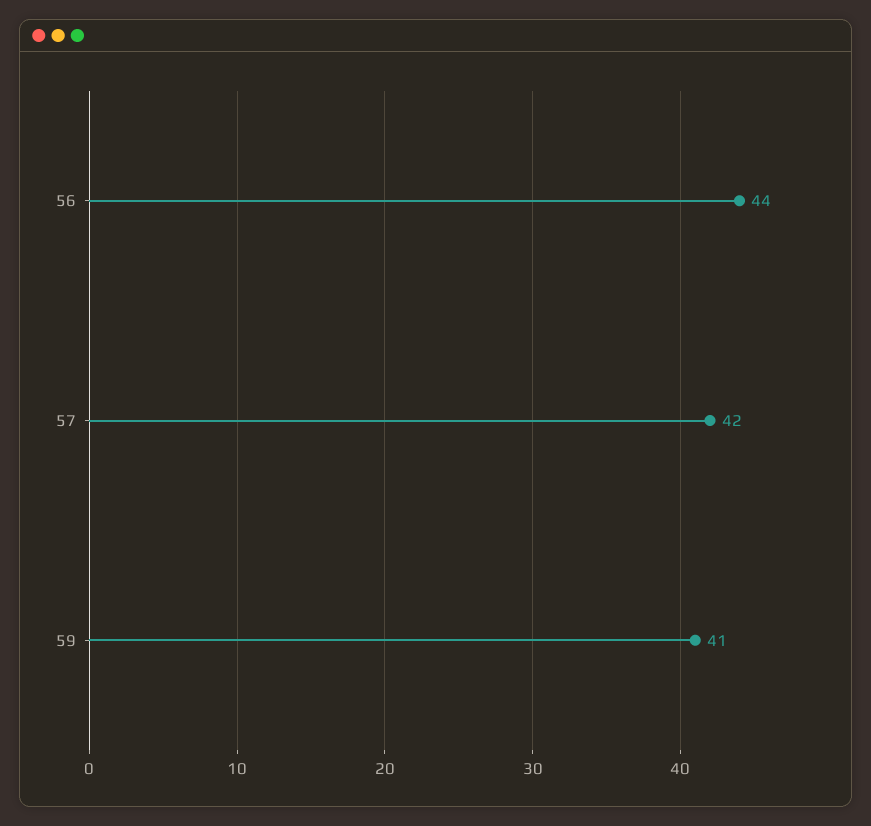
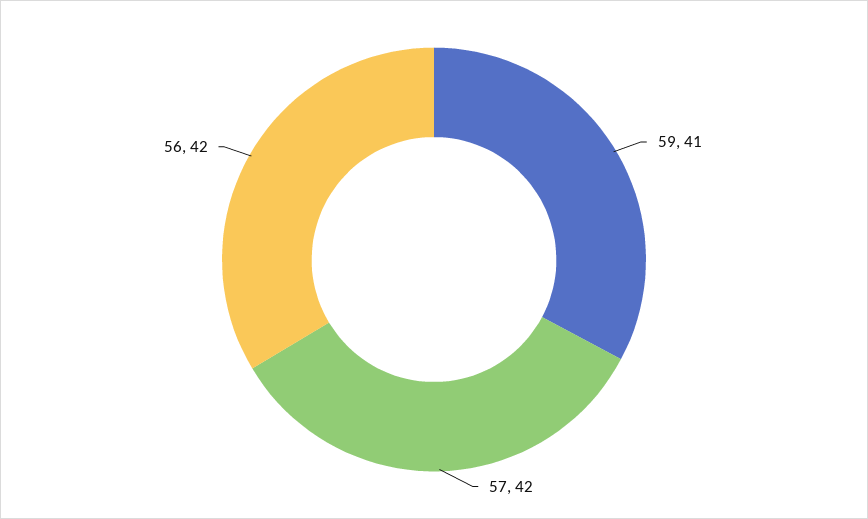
  {
-   "56": 44,
+   "56": 42,
    "57": 42,
    "59": 41
  }

